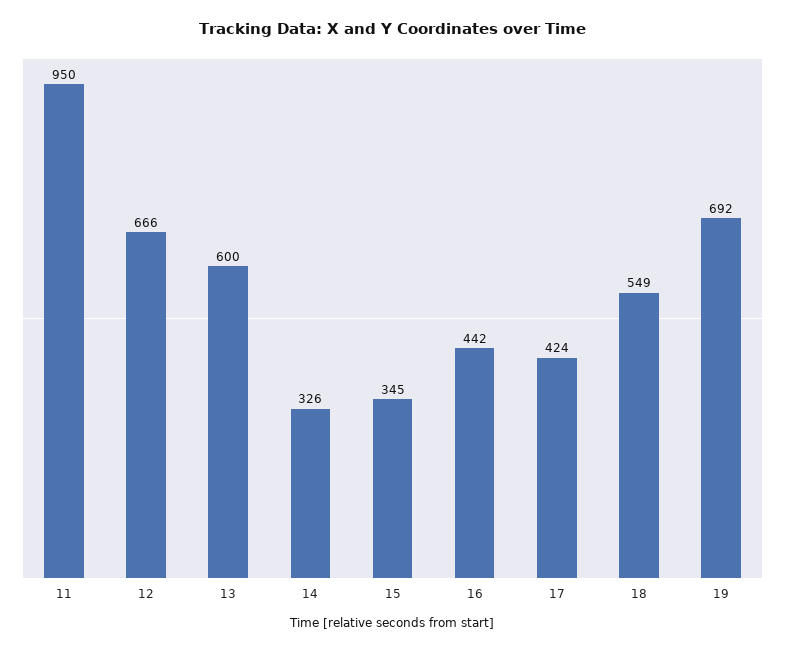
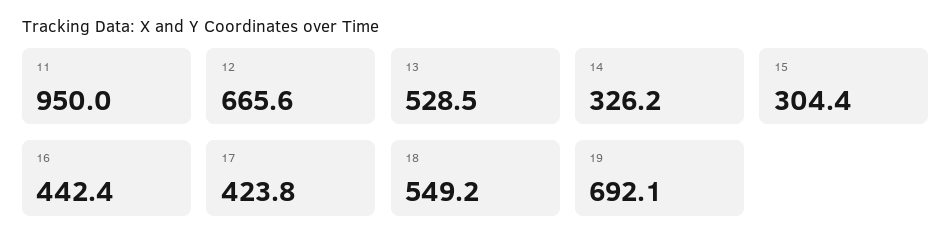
  {
    "11": 950,
    "12": 665.6,
-   "13": 600,
+   "13": 528.5,
    "14": 326.2,
-   "15": 345,
+   "15": 304.4,
    "16": 442.4,
    "17": 423.8,
    "18": 549.2,
    "19": 692.1
  }

